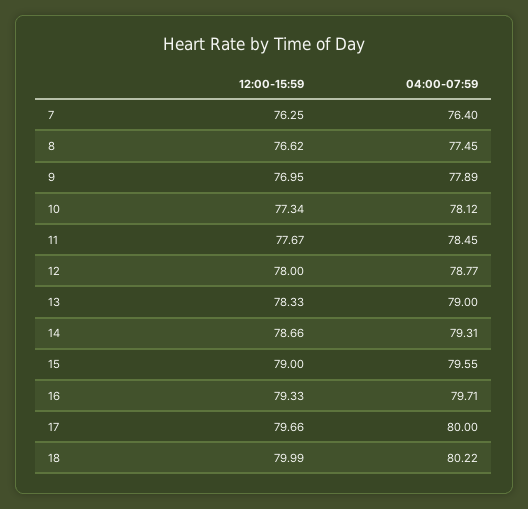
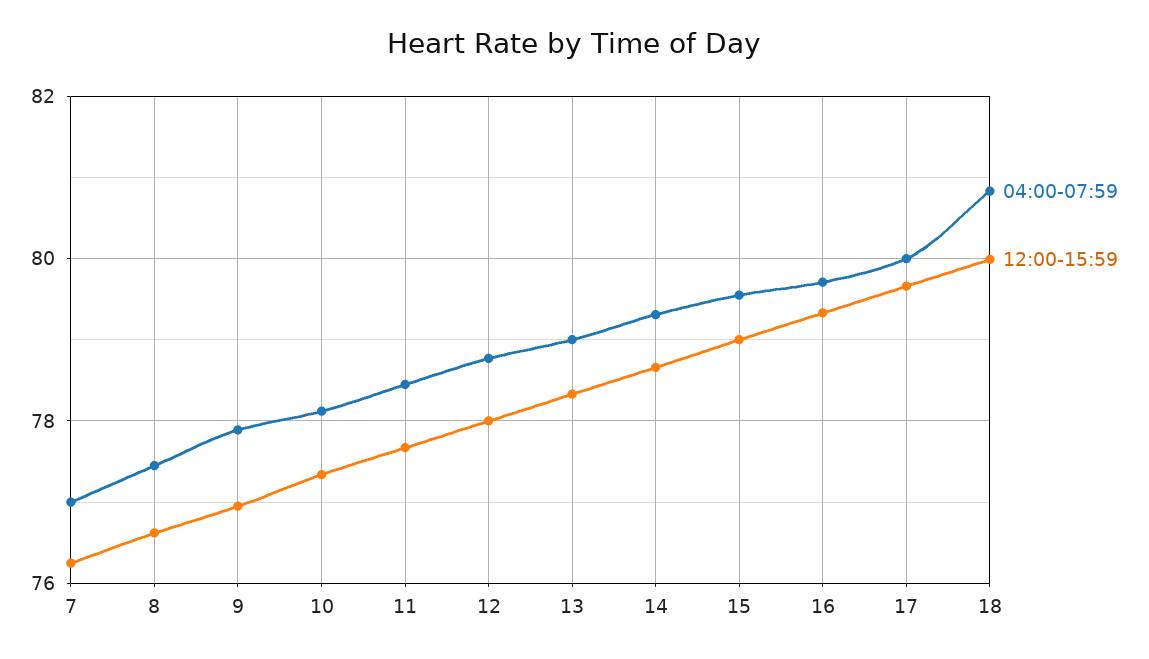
  {
    "12:00-15:59": {
      "7": 76.25,
      "8": 76.62,
      "9": 76.95,
      "10": 77.34,
      "11": 77.67,
      "12": 78,
      "13": 78.33,
      "14": 78.66,
      "15": 79,
      "16": 79.33,
      "17": 79.66,
      "18": 79.99
    },
    "04:00-07:59": {
-     "7": 76.4,
+     "7": 77,
      "8": 77.45,
      "9": 77.89,
      "10": 78.12,
      "11": 78.45,
      "12": 78.77,
      "13": 79,
      "14": 79.31,
      "15": 79.55,
      "16": 79.71,
      "17": 80,
-     "18": 80.22
+     "18": 80.8
    }
  }

